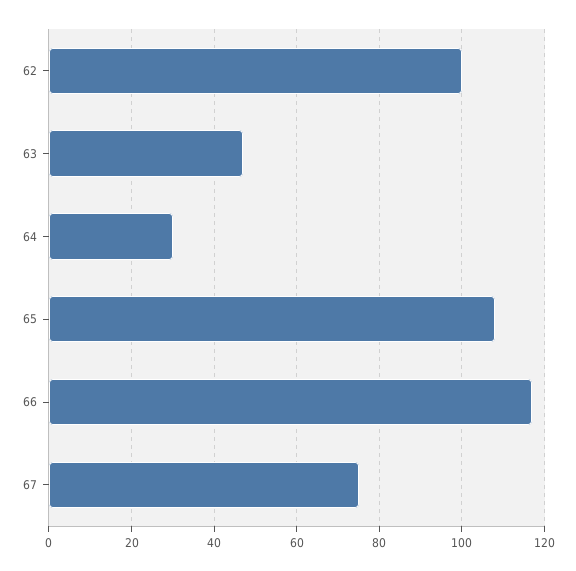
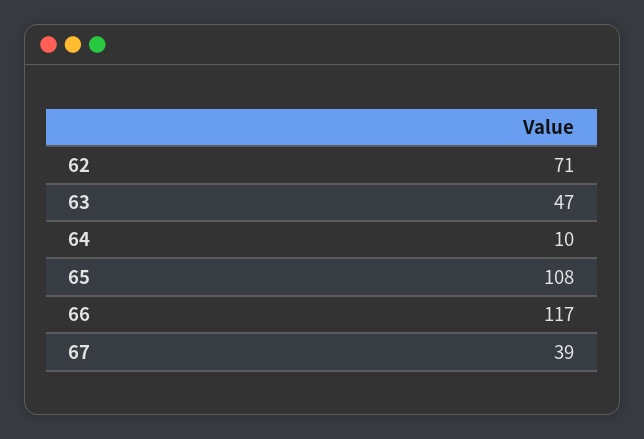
  {
-   "62": 100,
+   "62": 71,
    "63": 47,
-   "64": 30,
+   "64": 10,
    "65": 108,
    "66": 117,
-   "67": 75
+   "67": 39
  }

